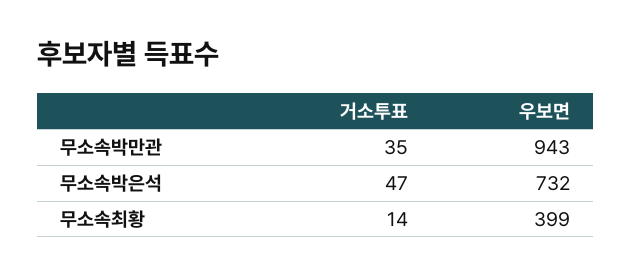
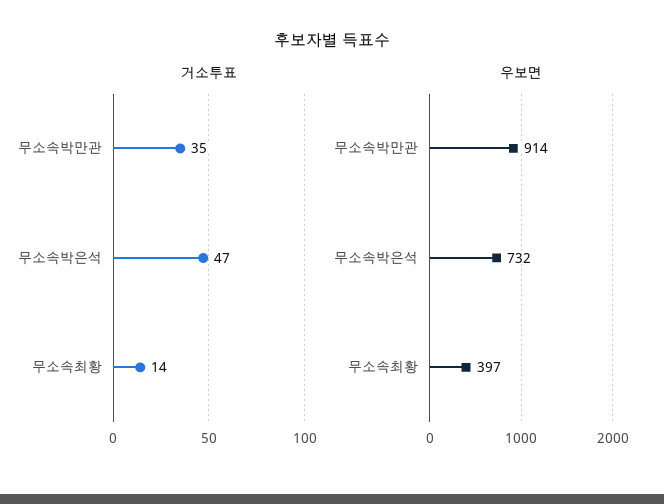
  {
    "거소투표": {
      "무소속박만관": 35,
      "무소속박은석": 47,
      "무소속최황": 14
    },
    "우보면": {
-     "무소속박만관": 943,
+     "무소속박만관": 914,
      "무소속박은석": 732,
-     "무소속최황": 399
+     "무소속최황": 397
    }
  }

